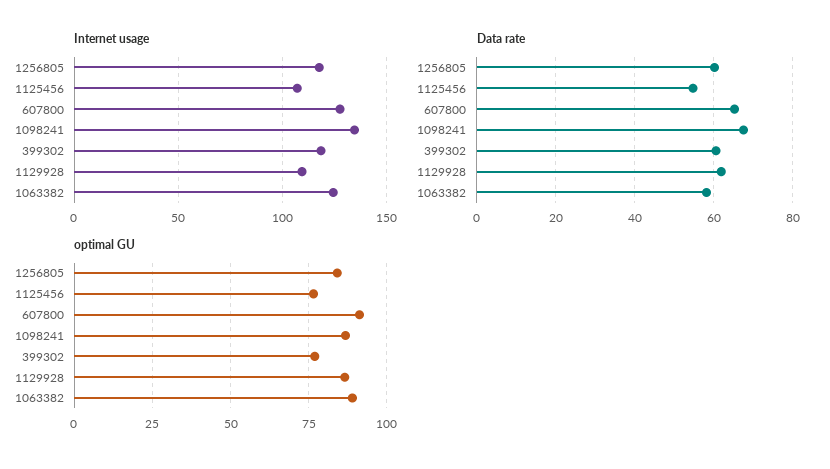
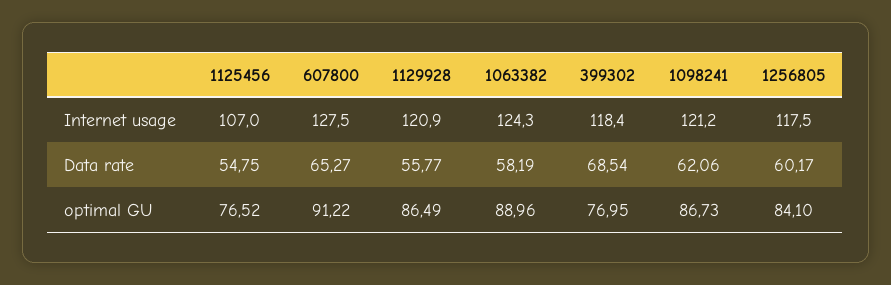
  {
    "Internet usage": {
      "1256805": 117.5,
      "1125456": 107,
      "607800": 127.5,
-     "1098241": 135,
+     "1098241": 121.2,
      "399302": 118.4,
-     "1129928": 110,
+     "1129928": 120.9,
      "1063382": 124.3
    },
    "Data rate": {
      "1256805": 60.17,
      "1125456": 54.75,
      "607800": 65.27,
-     "1098241": 68,
+     "1098241": 62.06,
-     "399302": 60,
+     "399302": 68.54,
-     "1129928": 62,
+     "1129928": 55.77,
      "1063382": 58.19
    },
    "optimal GU": {
      "1256805": 84.1,
      "1125456": 76.52,
      "607800": 91.22,
      "1098241": 86.73,
      "399302": 76.95,
      "1129928": 86.49,
      "1063382": 88.96
    }
  }

